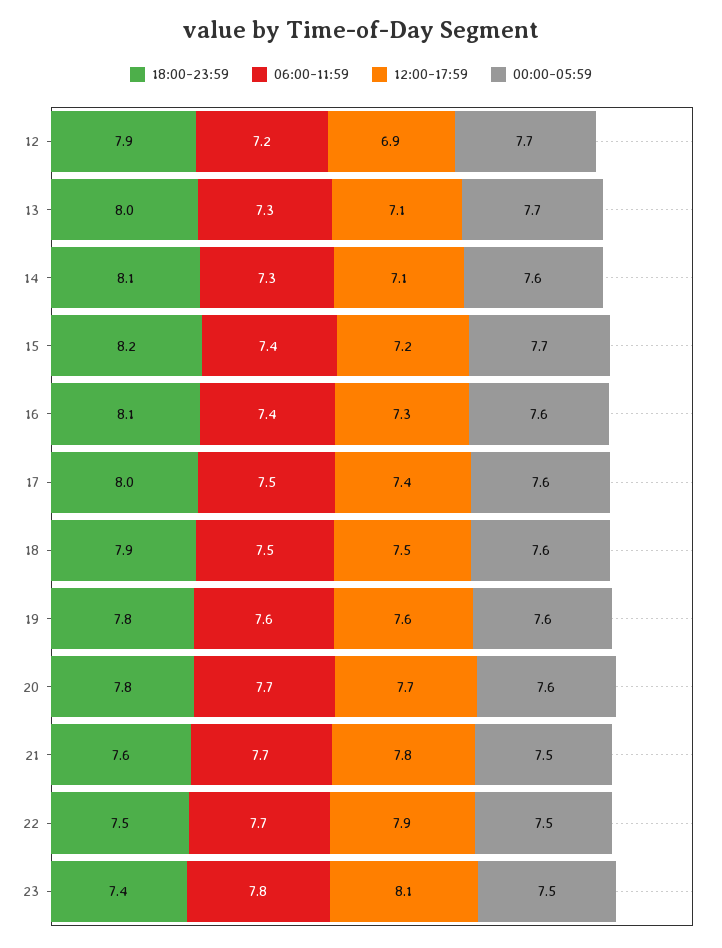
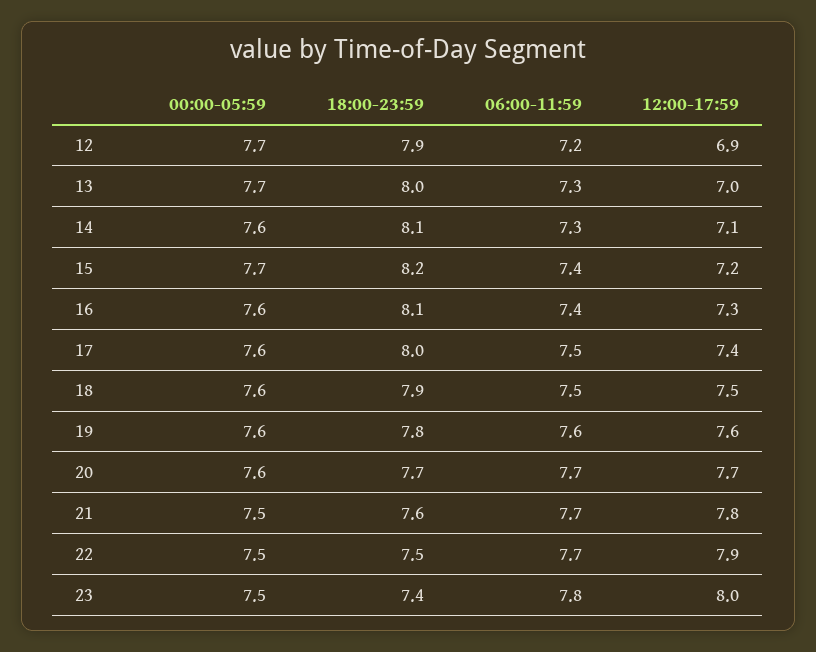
  {
    "18:00-23:59": {
      "12": 7.9,
      "13": 8,
      "14": 8.1,
      "15": 8.2,
      "16": 8.1,
      "17": 8,
      "18": 7.9,
      "19": 7.8,
-     "20": 7.8,
+     "20": 7.7,
      "21": 7.6,
      "22": 7.5,
      "23": 7.4
    },
    "06:00-11:59": {
      "12": 7.2,
      "13": 7.3,
      "14": 7.3,
      "15": 7.4,
      "16": 7.4,
      "17": 7.5,
      "18": 7.5,
      "19": 7.6,
      "20": 7.7,
      "21": 7.7,
      "22": 7.7,
      "23": 7.8
    },
    "12:00-17:59": {
      "12": 6.9,
-     "13": 7.1,
+     "13": 7,
      "14": 7.1,
      "15": 7.2,
      "16": 7.3,
      "17": 7.4,
      "18": 7.5,
      "19": 7.6,
      "20": 7.7,
      "21": 7.8,
      "22": 7.9,
-     "23": 8.1
+     "23": 8
    },
    "00:00-05:59": {
      "12": 7.7,
      "13": 7.7,
      "14": 7.6,
      "15": 7.7,
      "16": 7.6,
      "17": 7.6,
      "18": 7.6,
      "19": 7.6,
      "20": 7.6,
      "21": 7.5,
      "22": 7.5,
      "23": 7.5
    }
  }

